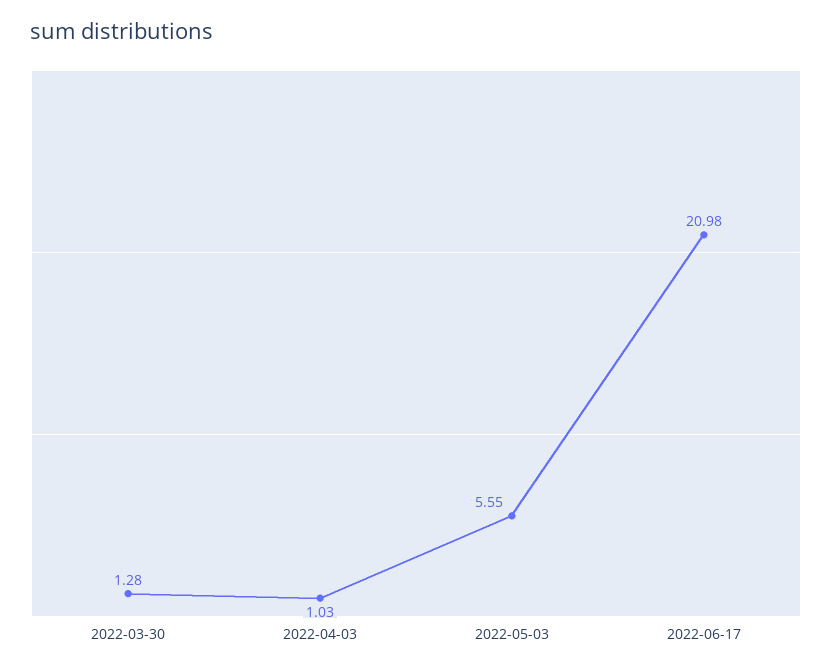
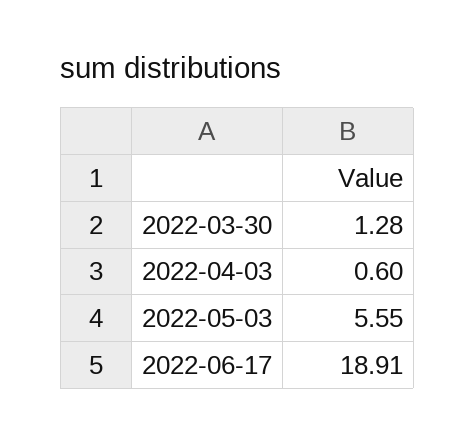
  {
    "2022-03-30": 1.28,
-   "2022-04-03": 1.03,
+   "2022-04-03": 0.6,
    "2022-05-03": 5.55,
-   "2022-06-17": 20.98
+   "2022-06-17": 18.91
  }

